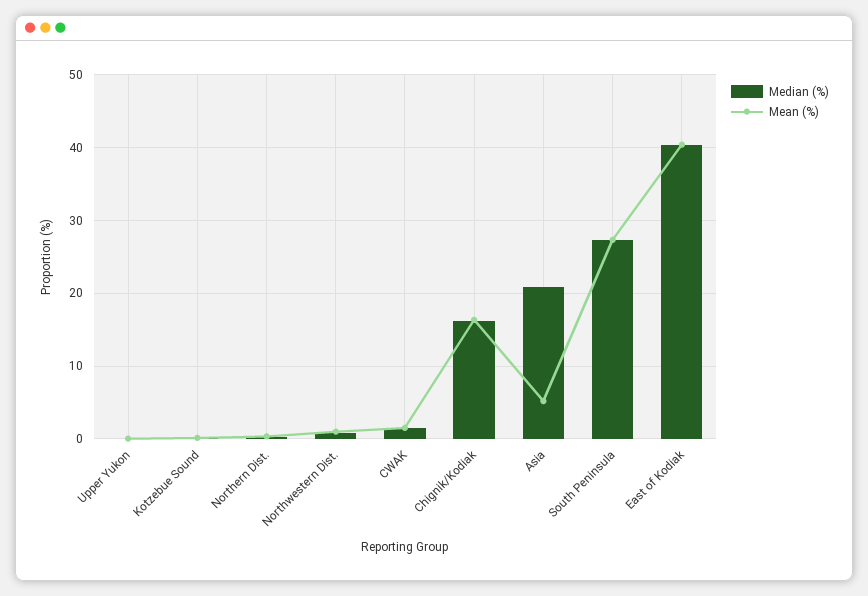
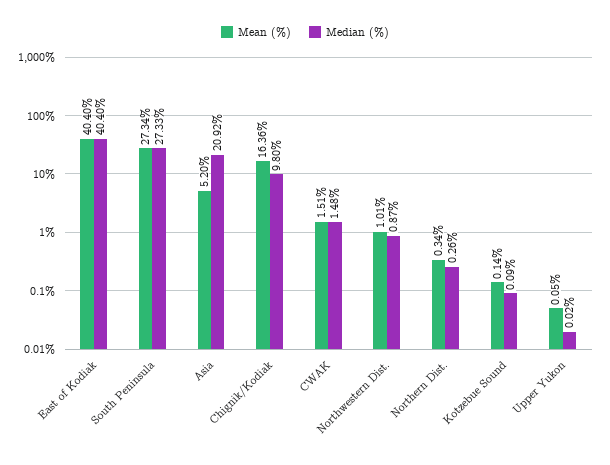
  {
    "Median (%)": {
      "Upper Yukon": 0.02,
      "Kotzebue Sound": 0.09,
      "Northern Dist.": 0.26,
      "Northwestern Dist.": 0.87,
      "CWAK": 1.48,
-     "Chignik/Kodiak": 16,
+     "Chignik/Kodiak": 9.8,
      "Asia": 20.92,
      "South Peninsula": 27.33,
      "East of Kodiak": 40.4
    },
    "Mean (%)": {
      "Upper Yukon": 0.05,
      "Kotzebue Sound": 0.14,
      "Northern Dist.": 0.34,
      "Northwestern Dist.": 1.01,
      "CWAK": 1.51,
      "Chignik/Kodiak": 16.36,
      "Asia": 5.2,
      "South Peninsula": 27.34,
      "East of Kodiak": 40.4
    }
  }

